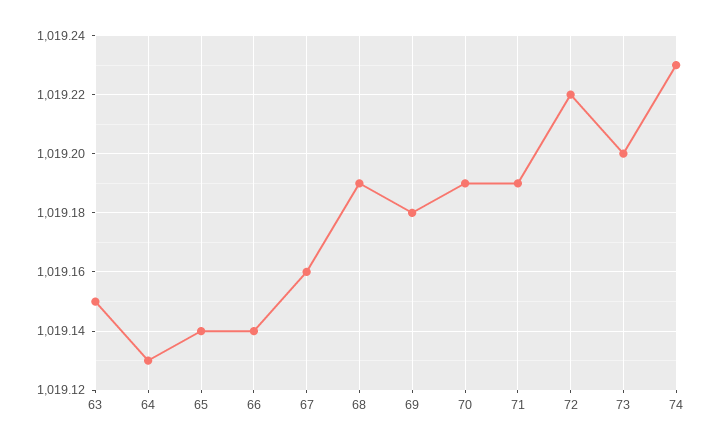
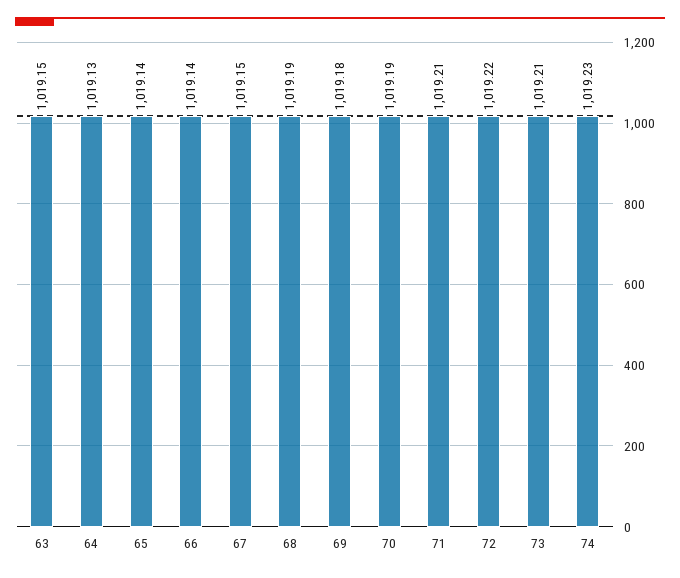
  {
    "63": 1019.15,
    "64": 1019.13,
    "65": 1019.14,
    "66": 1019.14,
-   "67": 1019.16,
+   "67": 1019.15,
    "68": 1019.19,
    "69": 1019.18,
    "70": 1019.19,
-   "71": 1019.19,
+   "71": 1019.21,
    "72": 1019.22,
-   "73": 1019.2,
+   "73": 1019.21,
    "74": 1019.23
  }

